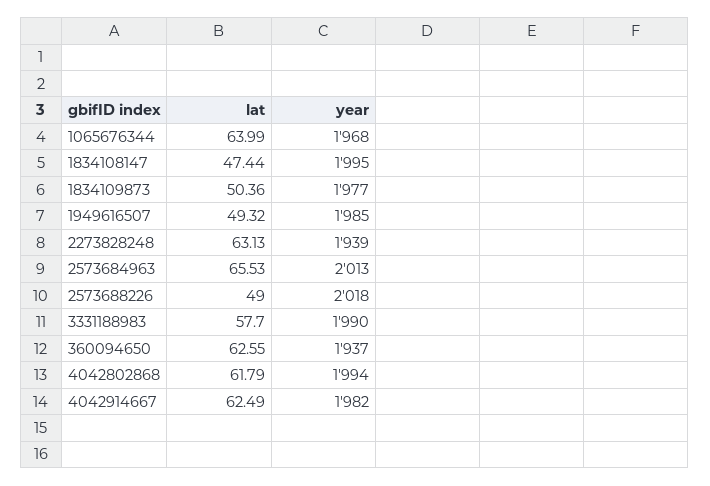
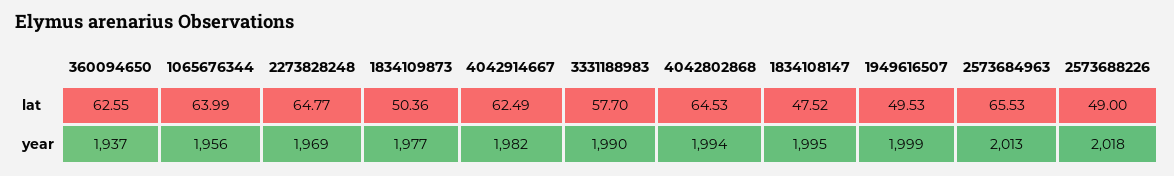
  {
    "lat": {
      "1065676344": 63.99,
-     "1834108147": 47.44,
+     "1834108147": 47.52,
      "1834109873": 50.36,
-     "1949616507": 49.32,
+     "1949616507": 49.53,
-     "2273828248": 63.13,
+     "2273828248": 64.77,
      "2573684963": 65.53,
      "2573688226": 49,
      "3331188983": 57.7,
      "360094650": 62.55,
-     "4042802868": 61.79,
+     "4042802868": 64.53,
      "4042914667": 62.49
    },
    "year": {
-     "1065676344": 1968,
+     "1065676344": 1956,
      "1834108147": 1995,
      "1834109873": 1977,
-     "1949616507": 1985,
+     "1949616507": 1999,
-     "2273828248": 1939,
+     "2273828248": 1969,
      "2573684963": 2013,
      "2573688226": 2018,
      "3331188983": 1990,
      "360094650": 1937,
      "4042802868": 1994,
      "4042914667": 1982
    }
  }

